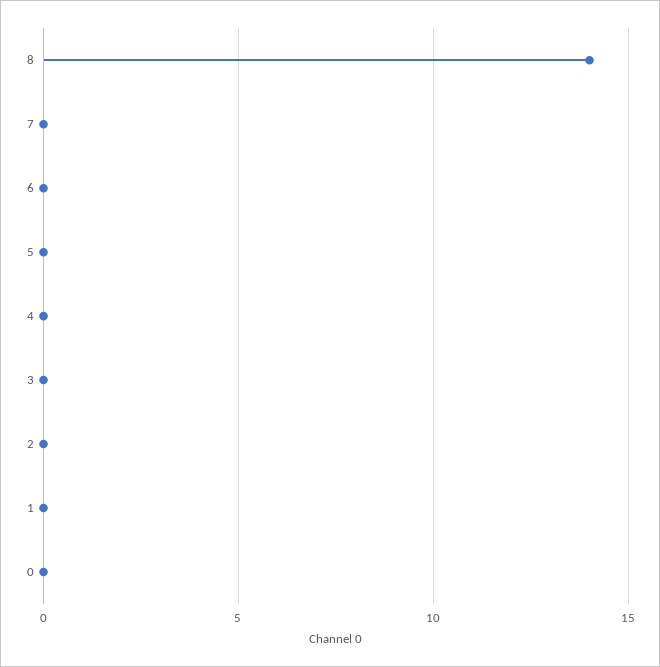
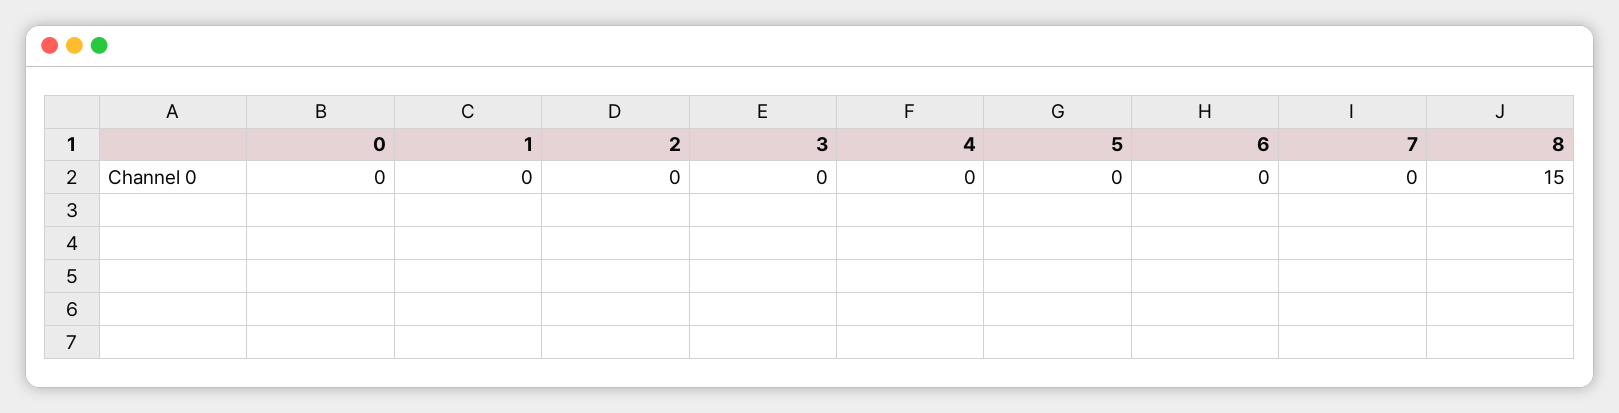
  {
-   "8": 14,
+   "8": 15,
    "7": 0,
    "6": 0,
    "5": 0,
    "4": 0,
    "3": 0,
    "2": 0,
    "1": 0,
    "0": 0
  }

